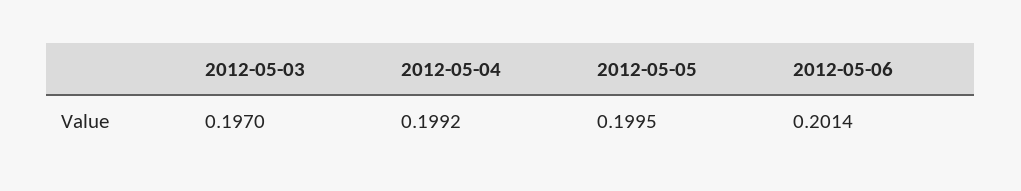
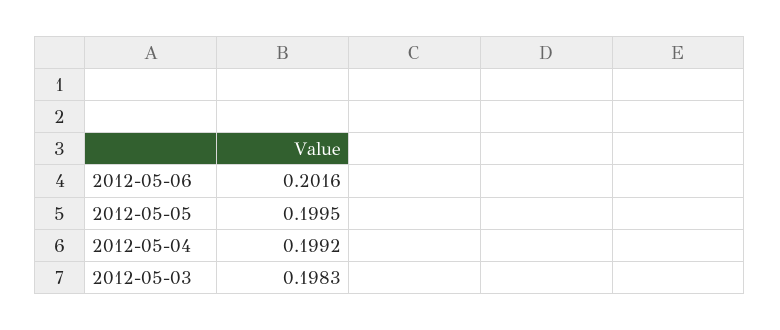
  {
-   "2012-05-03": 0.197,
+   "2012-05-03": 0.1983,
    "2012-05-04": 0.1992,
    "2012-05-05": 0.1995,
-   "2012-05-06": 0.2014
+   "2012-05-06": 0.2016
  }

